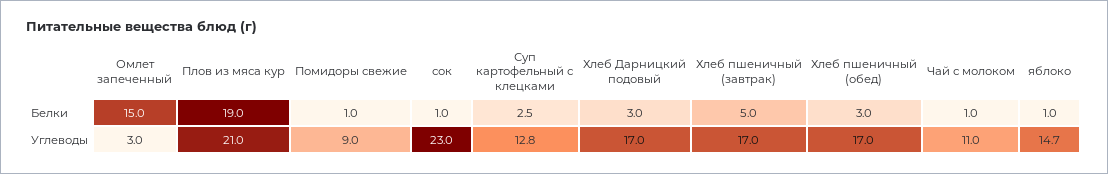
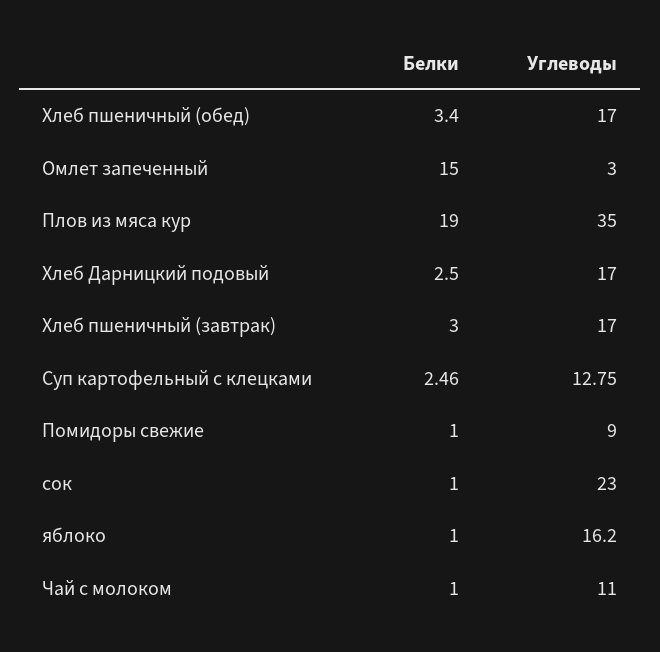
  {
    "Омлет запеченный": {
      "Белки": 15,
      "Углеводы": 3
    },
    "Плов из мяса кур": {
      "Белки": 19,
-     "Углеводы": 21
+     "Углеводы": 35
    },
    "Помидоры свежие": {
      "Белки": 1,
      "Углеводы": 9
    },
    "сок": {
      "Белки": 1,
      "Углеводы": 23
    },
    "Суп картофельный с клецками": {
      "Белки": 2.46,
      "Углеводы": 12.75
    },
    "Хлеб Дарницкий подовый": {
-     "Белки": 3,
+     "Белки": 2.5,
      "Углеводы": 17
    },
    "Хлеб пшеничный (завтрак)": {
-     "Белки": 5,
+     "Белки": 3,
      "Углеводы": 17
    },
    "Хлеб пшеничный (обед)": {
-     "Белки": 3,
+     "Белки": 3.4,
      "Углеводы": 17
    },
    "Чай с молоком": {
      "Белки": 1,
      "Углеводы": 11
    },
    "яблоко": {
      "Белки": 1,
-     "Углеводы": 14.7
+     "Углеводы": 16.2
    }
  }

